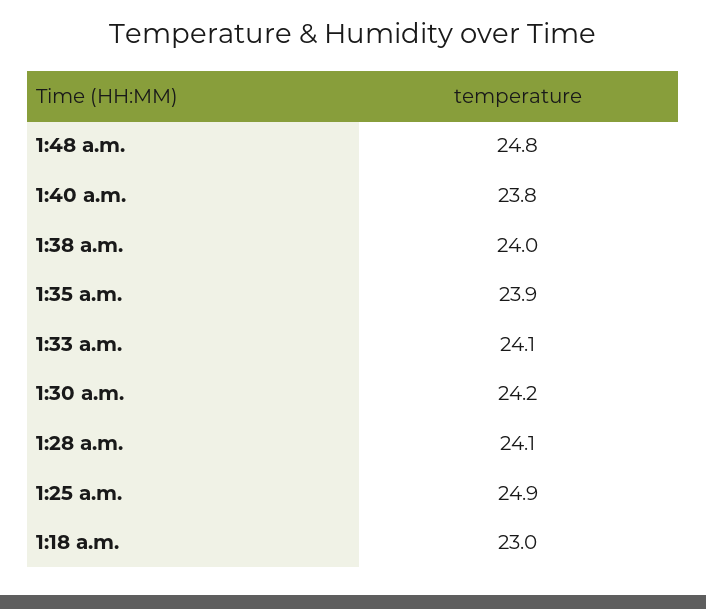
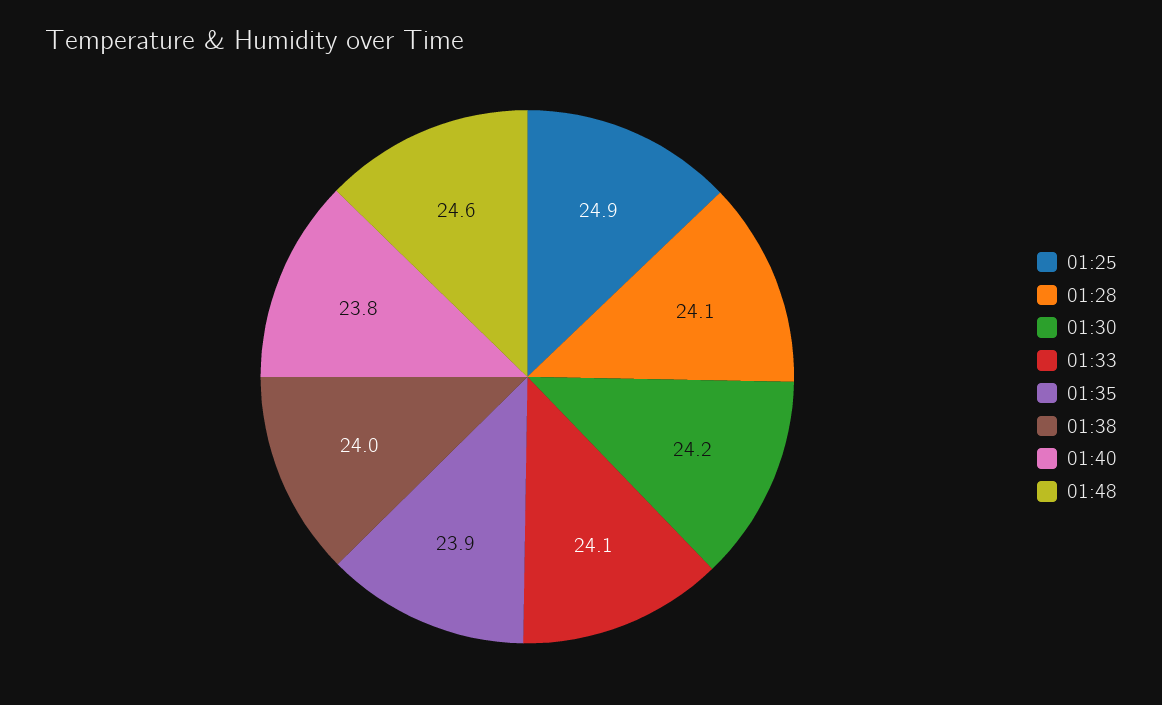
  {
-   "1:48 a.m.": 24.8,
+   "1:48 a.m.": 24.6,
    "1:40 a.m.": 23.8,
    "1:38 a.m.": 24,
    "1:35 a.m.": 23.9,
    "1:33 a.m.": 24.1,
    "1:30 a.m.": 24.2,
    "1:28 a.m.": 24.1,
-   "1:25 a.m.": 24.9,
+   "1:25 a.m.": 24.9
-   "1:18 a.m.": 23
  }

